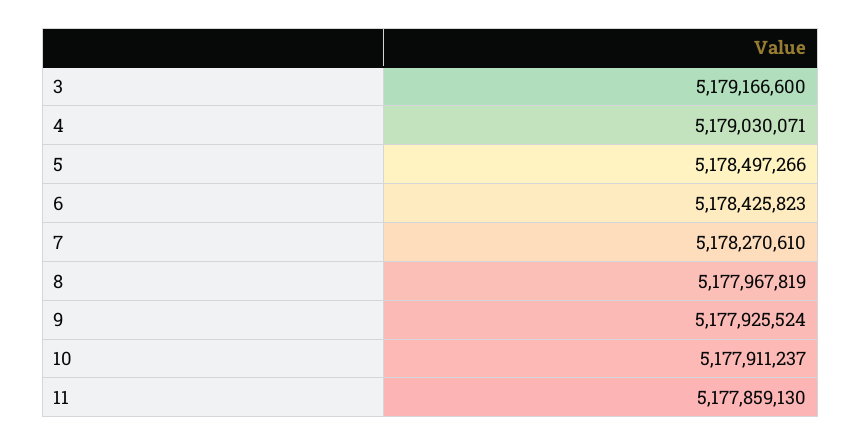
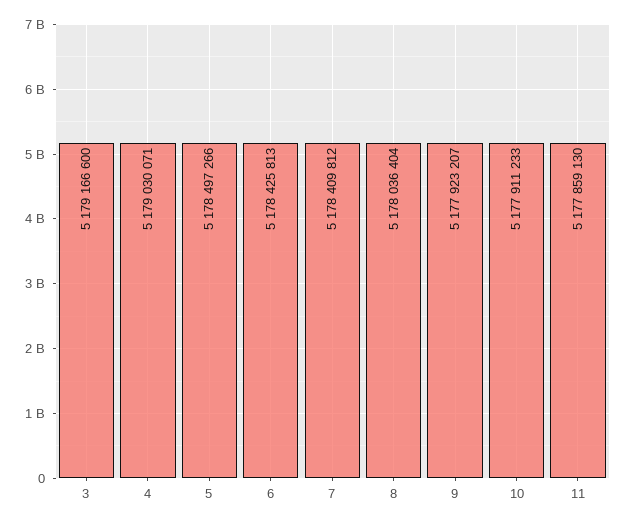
  {
    "3": 5179166600,
    "4": 5179030071,
    "5": 5178497266,
-   "6": 5178425823,
+   "6": 5178425813,
-   "7": 5178270610,
+   "7": 5178409812,
-   "8": 5177967819,
+   "8": 5178036404,
-   "9": 5177925524,
+   "9": 5177923207,
-   "10": 5177911237,
+   "10": 5177911233,
    "11": 5177859130
  }

